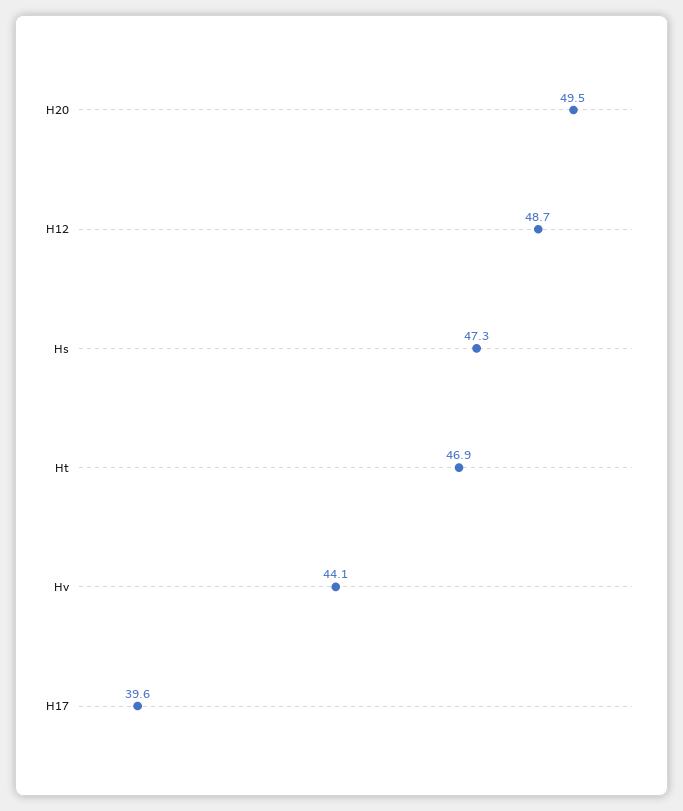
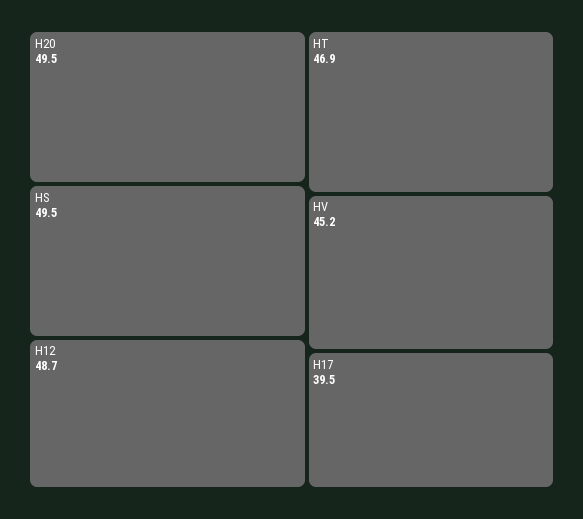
  {
    "H20": 49.5,
    "H12": 48.7,
-   "Hs": 47.3,
+   "Hs": 49.5,
    "Ht": 46.9,
-   "Hv": 44.1,
+   "Hv": 45.2,
-   "H17": 39.6
+   "H17": 39.5
  }

